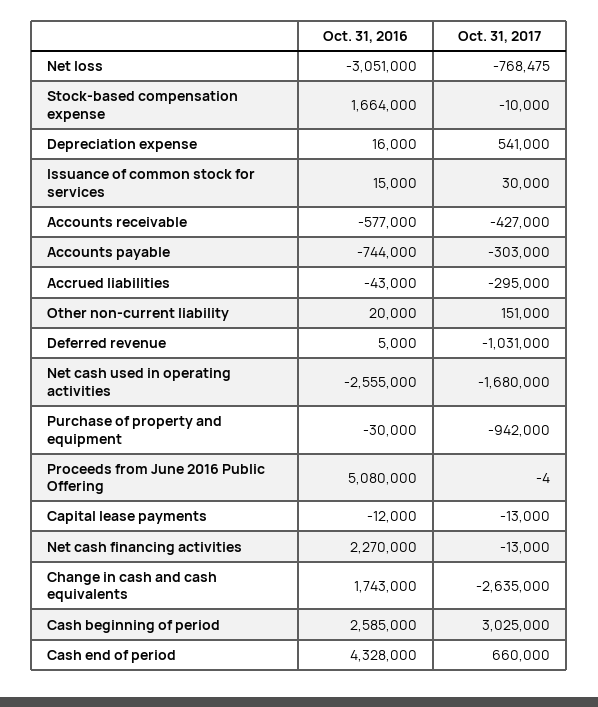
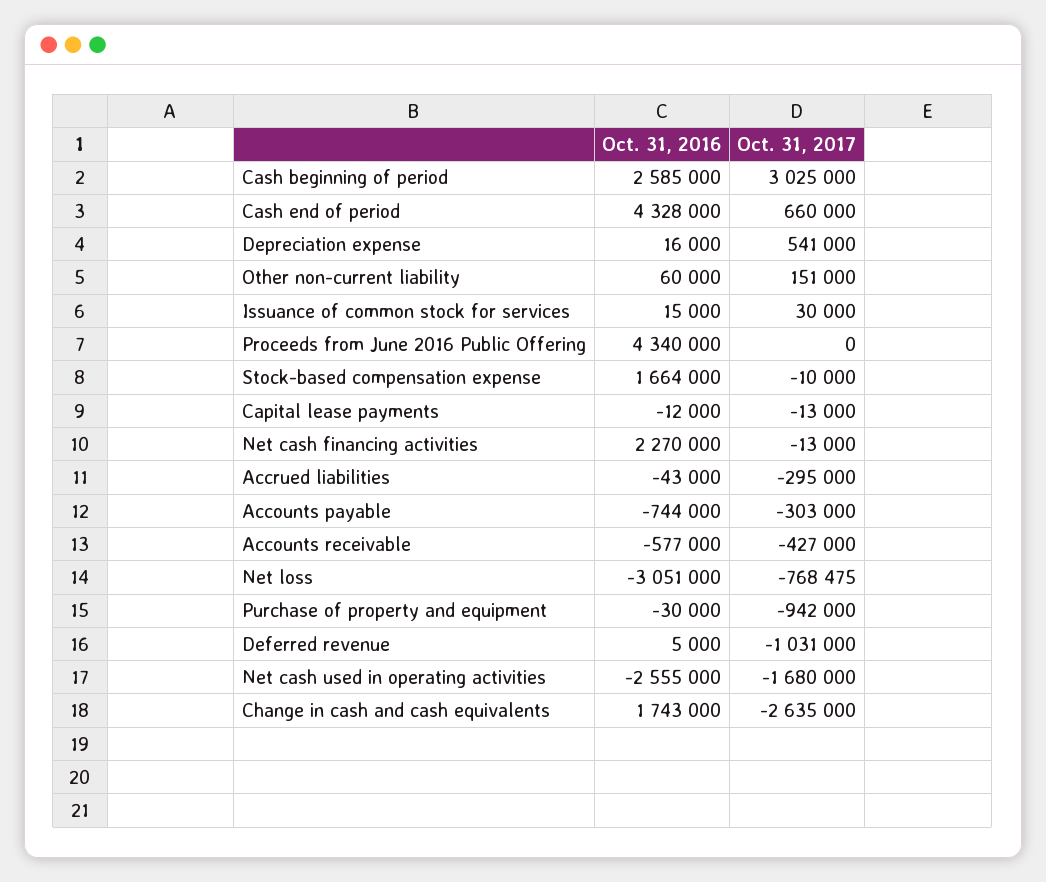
  {
    "Oct. 31, 2016": {
      "Net loss": -3051000,
      "Stock-based compensation expense": 1664000,
      "Depreciation expense": 16000,
      "Issuance of common stock for services": 15000,
      "Accounts receivable": -577000,
      "Accounts payable": -744000,
      "Accrued liabilities": -43000,
-     "Other non-current liability": 20000,
+     "Other non-current liability": 60000,
      "Deferred revenue": 5000,
      "Net cash used in operating activities": -2555000,
      "Purchase of property and equipment": -30000,
-     "Proceeds from June 2016 Public Offering": 5080000,
+     "Proceeds from June 2016 Public Offering": 4340000,
      "Capital lease payments": -12000,
      "Net cash financing activities": 2270000,
      "Change in cash and cash equivalents": 1743000,
      "Cash beginning of period": 2585000,
      "Cash end of period": 4328000
    },
    "Oct. 31, 2017": {
      "Net loss": -768475,
      "Stock-based compensation expense": -10000,
      "Depreciation expense": 541000,
      "Issuance of common stock for services": 30000,
      "Accounts receivable": -427000,
      "Accounts payable": -303000,
      "Accrued liabilities": -295000,
      "Other non-current liability": 151000,
      "Deferred revenue": -1031000,
      "Net cash used in operating activities": -1680000,
      "Purchase of property and equipment": -942000,
-     "Proceeds from June 2016 Public Offering": -4,
+     "Proceeds from June 2016 Public Offering": 0,
      "Capital lease payments": -13000,
      "Net cash financing activities": -13000,
      "Change in cash and cash equivalents": -2635000,
      "Cash beginning of period": 3025000,
      "Cash end of period": 660000
    }
  }

